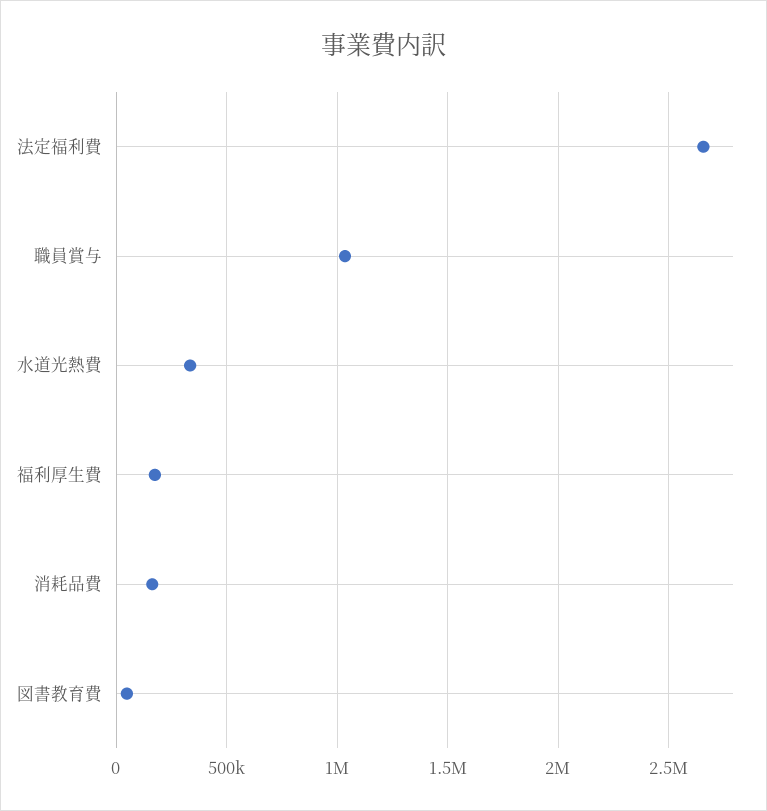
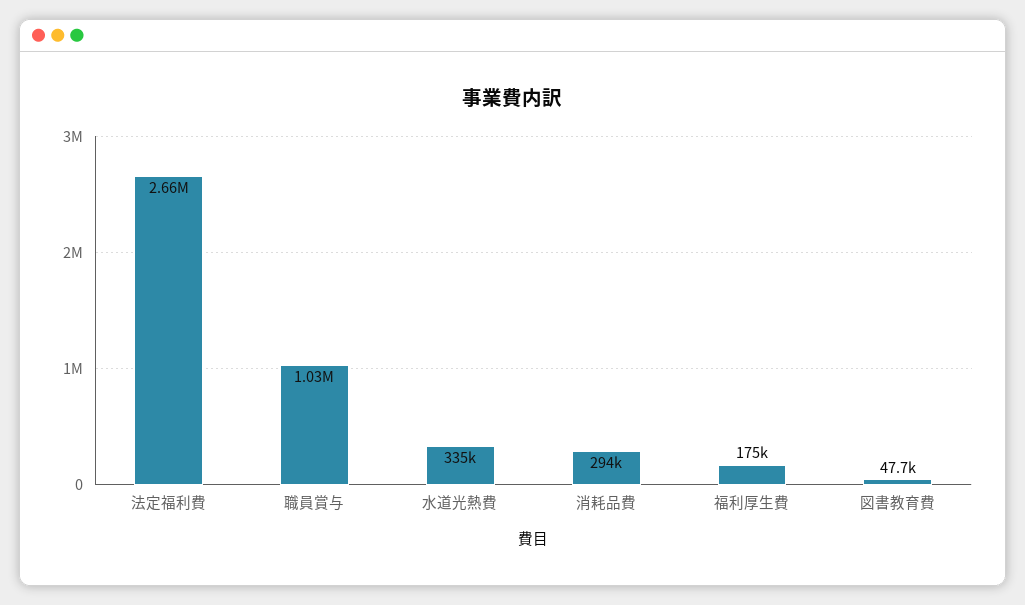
  {
    "法定福利費": 2660000,
    "職員賞与": 1030000,
    "水道光熱費": 335000,
    "福利厚生費": 175000,
-   "消耗品費": 150000,
+   "消耗品費": 294000,
    "図書教育費": 47700
  }

